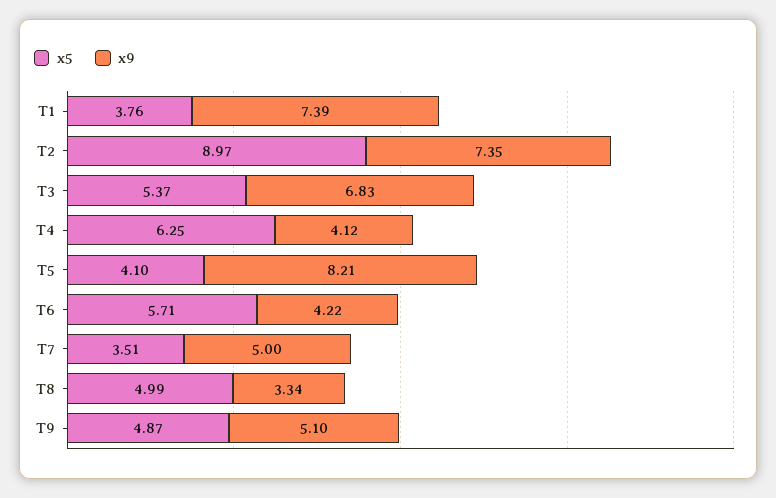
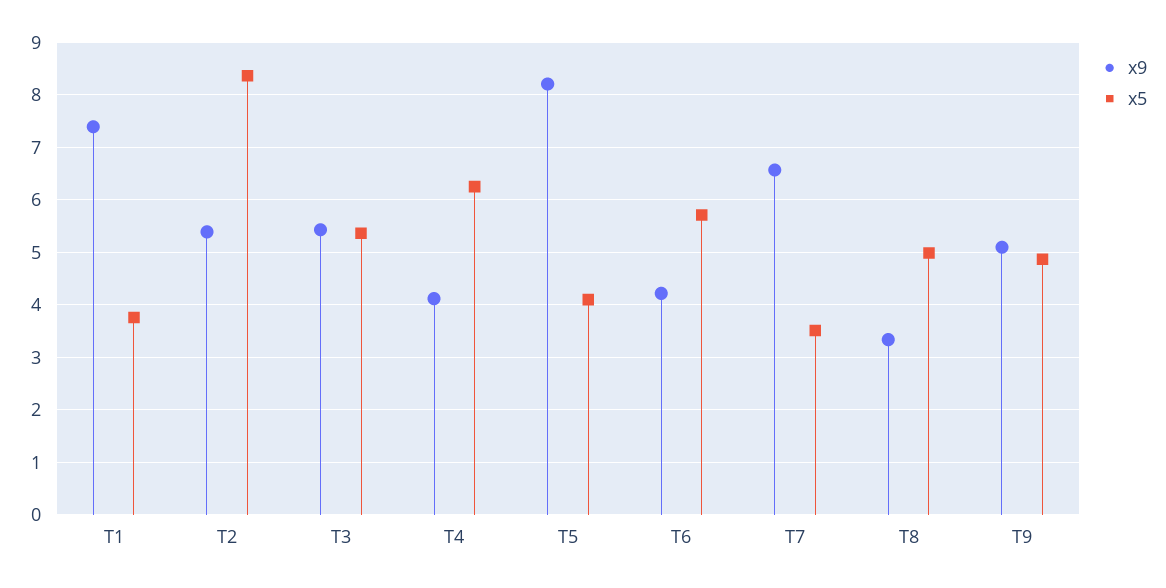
  {
    "x5": {
      "T1": 3.76,
-     "T2": 8.97,
+     "T2": 8.4,
      "T3": 5.37,
      "T4": 6.25,
      "T5": 4.1,
      "T6": 5.71,
      "T7": 3.51,
      "T8": 4.99,
      "T9": 4.87
    },
    "x9": {
      "T1": 7.39,
-     "T2": 7.35,
+     "T2": 5.4,
-     "T3": 6.83,
+     "T3": 5.4,
      "T4": 4.12,
      "T5": 8.21,
      "T6": 4.22,
-     "T7": 5,
+     "T7": 6.6,
      "T8": 3.34,
      "T9": 5.1
    }
  }

